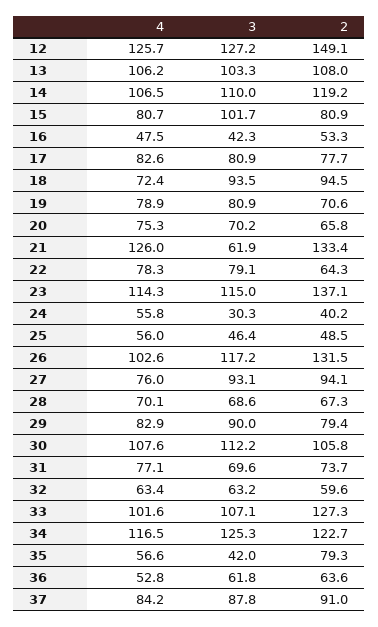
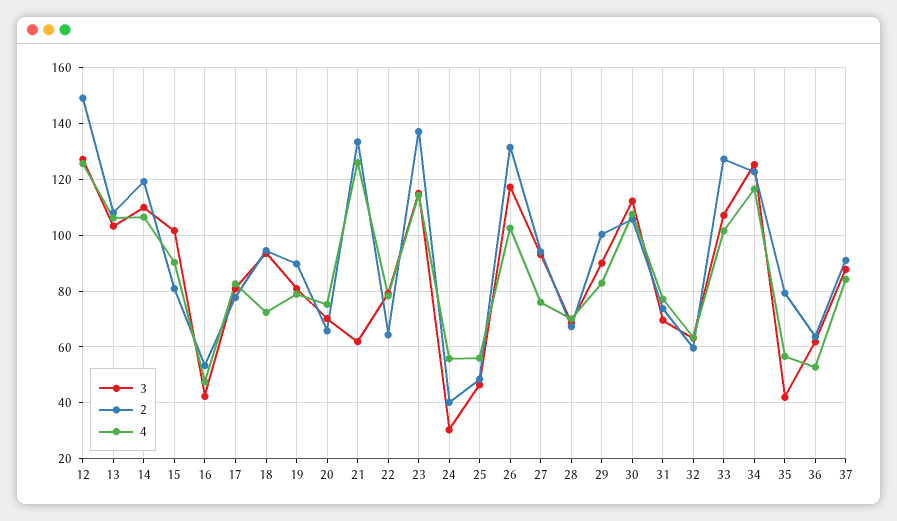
  {
    "4": {
      "12": 125.7,
      "13": 106.2,
      "14": 106.5,
-     "15": 80.7,
+     "15": 90,
      "16": 47.5,
      "17": 82.6,
      "18": 72.4,
      "19": 78.9,
      "20": 75.3,
      "21": 126,
      "22": 78.3,
      "23": 114.3,
      "24": 55.8,
      "25": 56,
      "26": 102.6,
      "27": 76,
      "28": 70.1,
      "29": 82.9,
      "30": 107.6,
      "31": 77.1,
      "32": 63.4,
      "33": 101.6,
      "34": 116.5,
      "35": 56.6,
      "36": 52.8,
      "37": 84.2
    },
    "3": {
      "12": 127.2,
      "13": 103.3,
      "14": 110,
      "15": 101.7,
      "16": 42.3,
      "17": 80.9,
      "18": 93.5,
      "19": 80.9,
      "20": 70.2,
      "21": 61.9,
      "22": 79.1,
      "23": 115,
      "24": 30.3,
      "25": 46.4,
      "26": 117.2,
      "27": 93.1,
      "28": 68.6,
      "29": 90,
      "30": 112.2,
      "31": 69.6,
      "32": 63.2,
      "33": 107.1,
      "34": 125.3,
      "35": 42,
      "36": 61.8,
      "37": 87.8
    },
    "2": {
      "12": 149.1,
      "13": 108,
      "14": 119.2,
      "15": 80.9,
      "16": 53.3,
      "17": 77.7,
      "18": 94.5,
-     "19": 70.6,
+     "19": 90,
      "20": 65.8,
      "21": 133.4,
      "22": 64.3,
      "23": 137.1,
      "24": 40.2,
      "25": 48.5,
      "26": 131.5,
      "27": 94.1,
      "28": 67.3,
-     "29": 79.4,
+     "29": 100,
      "30": 105.8,
      "31": 73.7,
      "32": 59.6,
      "33": 127.3,
      "34": 122.7,
      "35": 79.3,
      "36": 63.6,
      "37": 91
    }
  }

